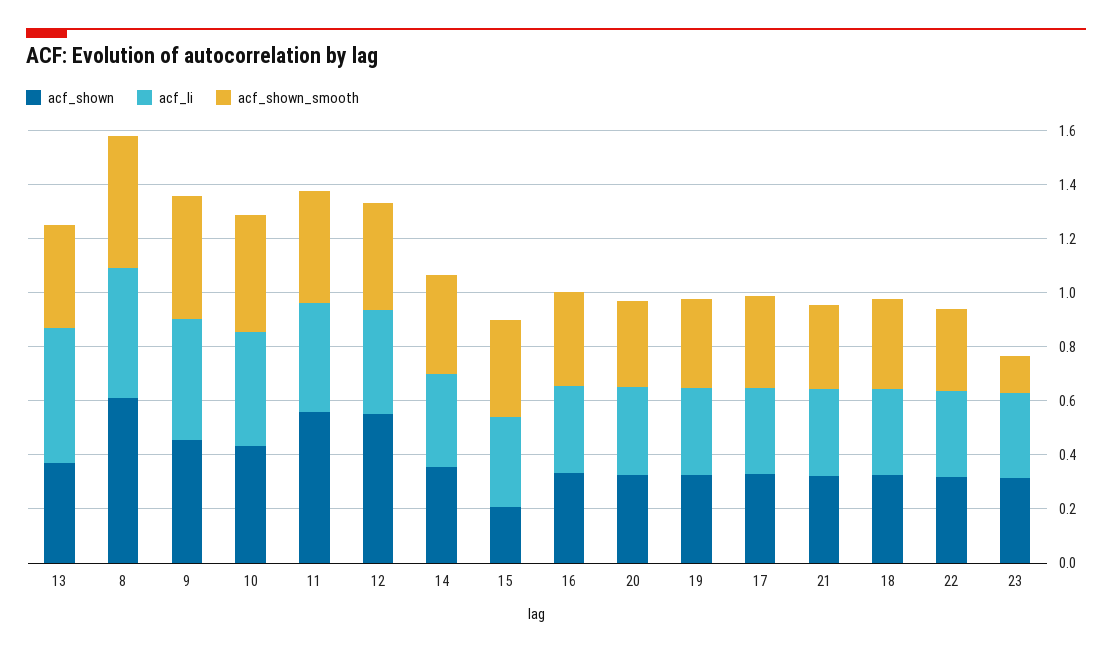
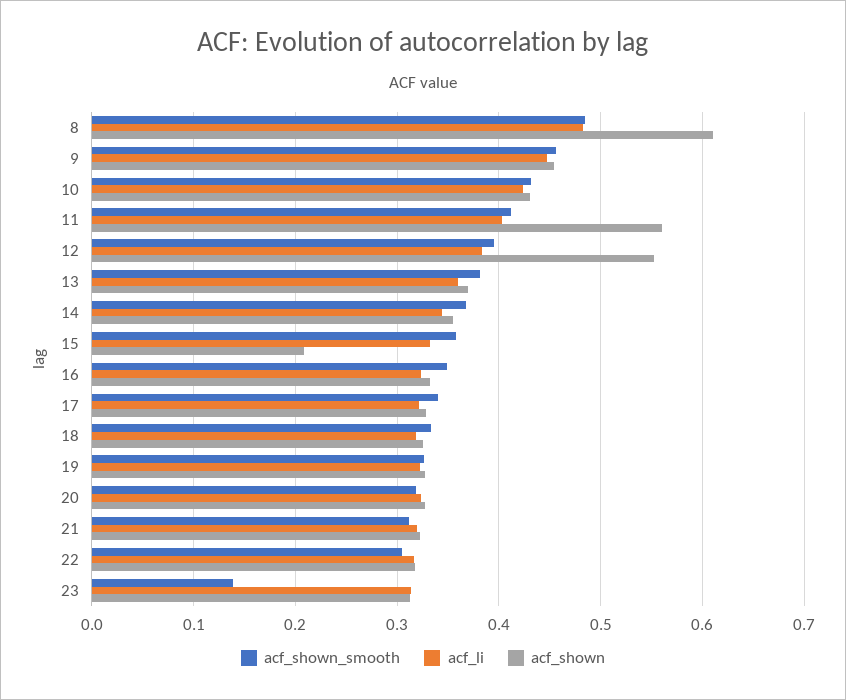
  {
    "acf_shown": {
      "13": 0.37,
      "8": 0.61,
      "9": 0.45,
      "10": 0.43,
      "11": 0.56,
      "12": 0.55,
      "14": 0.36,
      "15": 0.21,
      "16": 0.33,
      "20": 0.33,
      "19": 0.33,
      "17": 0.33,
      "21": 0.32,
      "18": 0.33,
      "22": 0.32,
      "23": 0.31
    },
    "acf_li": {
-     "13": 0.5,
+     "13": 0.36,
      "8": 0.48,
      "9": 0.45,
      "10": 0.42,
      "11": 0.4,
      "12": 0.38,
      "14": 0.34,
      "15": 0.33,
      "16": 0.32,
      "20": 0.32,
      "19": 0.32,
      "17": 0.32,
      "21": 0.32,
      "18": 0.32,
      "22": 0.32,
      "23": 0.31
    },
    "acf_shown_smooth": {
      "13": 0.38,
      "8": 0.49,
      "9": 0.46,
      "10": 0.43,
      "11": 0.41,
      "12": 0.4,
      "14": 0.37,
      "15": 0.36,
      "16": 0.35,
      "20": 0.32,
      "19": 0.33,
      "17": 0.34,
      "21": 0.31,
      "18": 0.33,
      "22": 0.31,
      "23": 0.14
    }
  }

